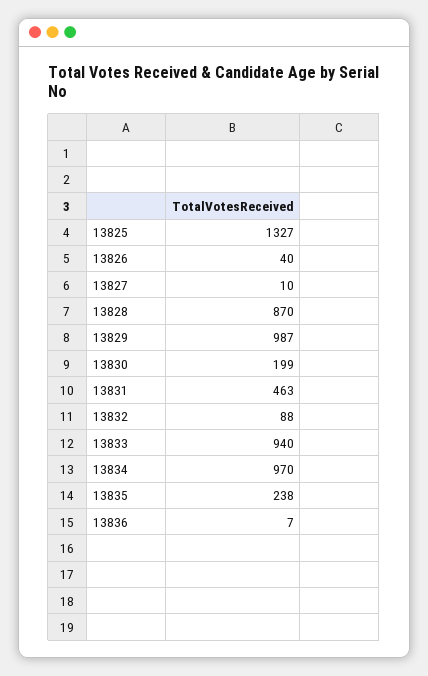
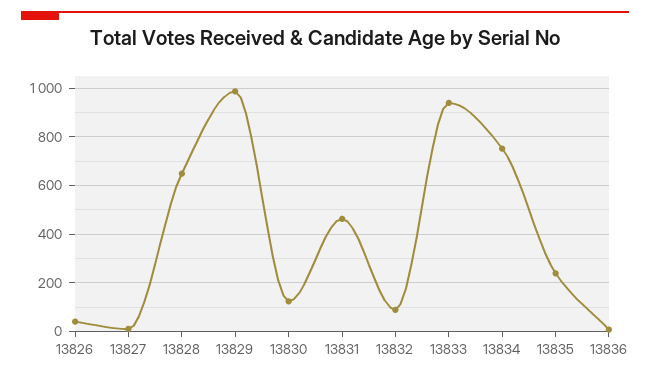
  {
-   "13825": 1327,
    "13826": 40,
    "13827": 10,
-   "13828": 870,
+   "13828": 650,
    "13829": 987,
-   "13830": 199,
+   "13830": 125,
    "13831": 463,
    "13832": 88,
    "13833": 940,
-   "13834": 970,
+   "13834": 750,
    "13835": 238,
    "13836": 7
  }

